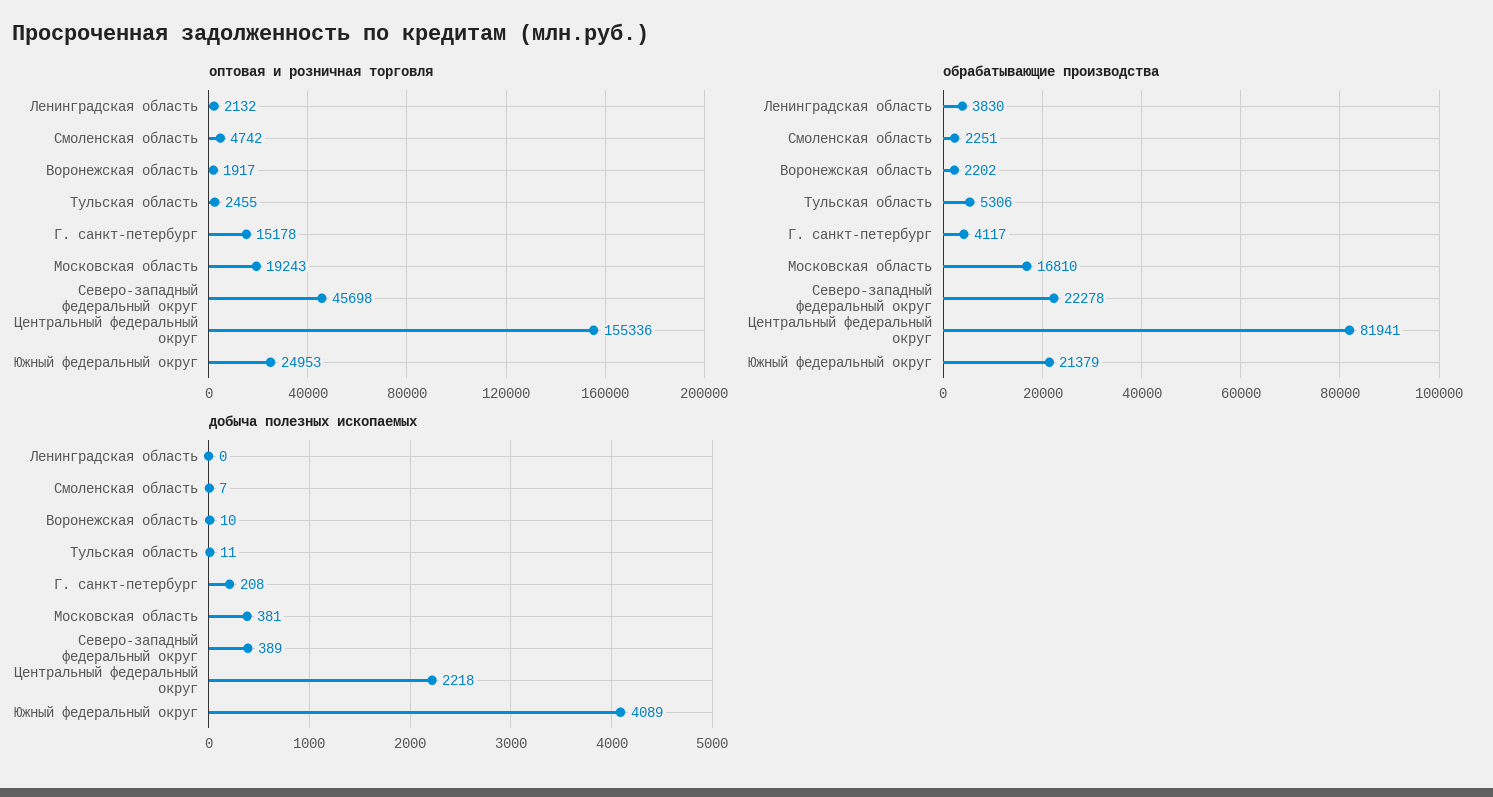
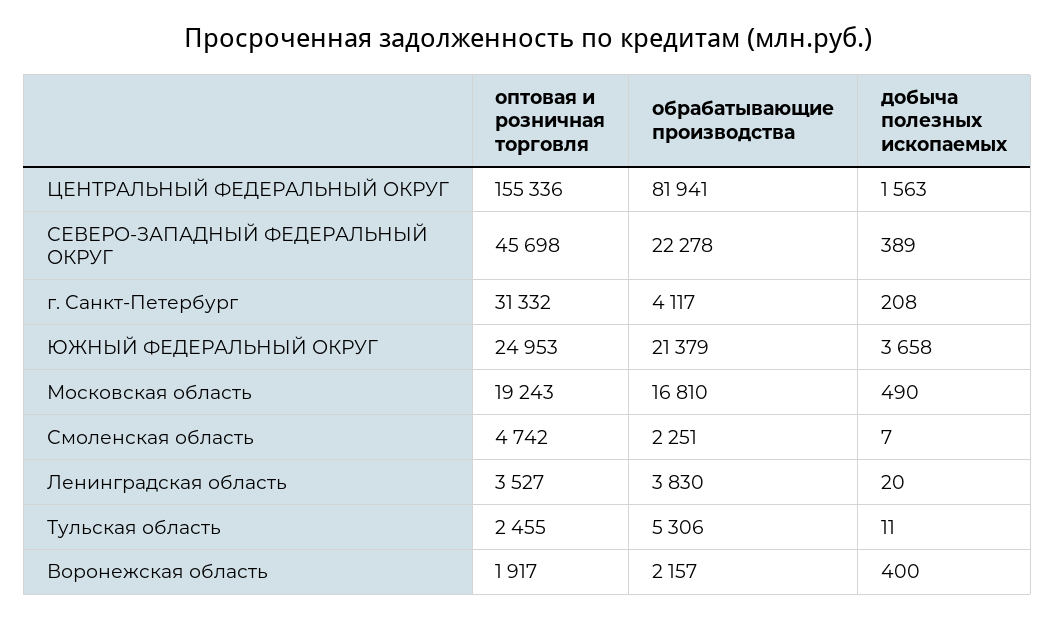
  {
    "оптовая и розничная торговля": {
-     "Ленинградская область": 2132,
+     "Ленинградская область": 3527,
      "Смоленская область": 4742,
      "Воронежская область": 1917,
      "Тульская область": 2455,
-     "Г. санкт-петербург": 15178,
+     "Г. санкт-петербург": 31332,
      "Московская область": 19243,
      "Северо-западный федеральный округ": 45698,
      "Центральный федеральный округ": 155336,
      "Южный федеральный округ": 24953
    },
    "обрабатывающие производства": {
      "Ленинградская область": 3830,
      "Смоленская область": 2251,
-     "Воронежская область": 2202,
+     "Воронежская область": 2157,
      "Тульская область": 5306,
      "Г. санкт-петербург": 4117,
      "Московская область": 16810,
      "Северо-западный федеральный округ": 22278,
      "Центральный федеральный округ": 81941,
      "Южный федеральный округ": 21379
    },
    "добыча полезных ископаемых": {
-     "Ленинградская область": 0,
+     "Ленинградская область": 20,
      "Смоленская область": 7,
-     "Воронежская область": 10,
+     "Воронежская область": 400,
      "Тульская область": 11,
      "Г. санкт-петербург": 208,
-     "Московская область": 381,
+     "Московская область": 490,
      "Северо-западный федеральный округ": 389,
-     "Центральный федеральный округ": 2218,
+     "Центральный федеральный округ": 1563,
-     "Южный федеральный округ": 4089
+     "Южный федеральный округ": 3658
    }
  }

